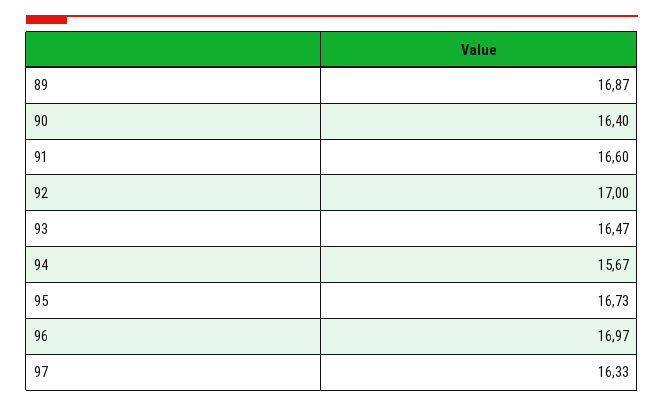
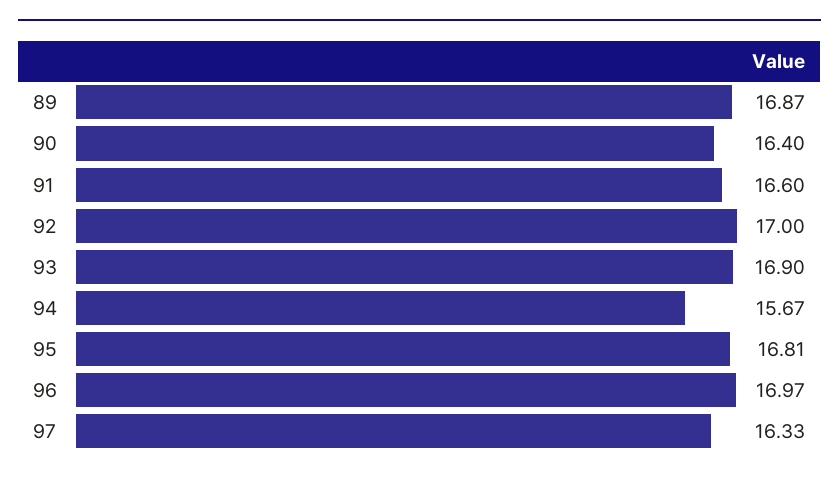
  {
    "89": 16.87,
    "90": 16.4,
    "91": 16.6,
    "92": 17,
-   "93": 16.47,
+   "93": 16.9,
    "94": 15.67,
-   "95": 16.73,
+   "95": 16.81,
    "96": 16.97,
    "97": 16.33
  }

